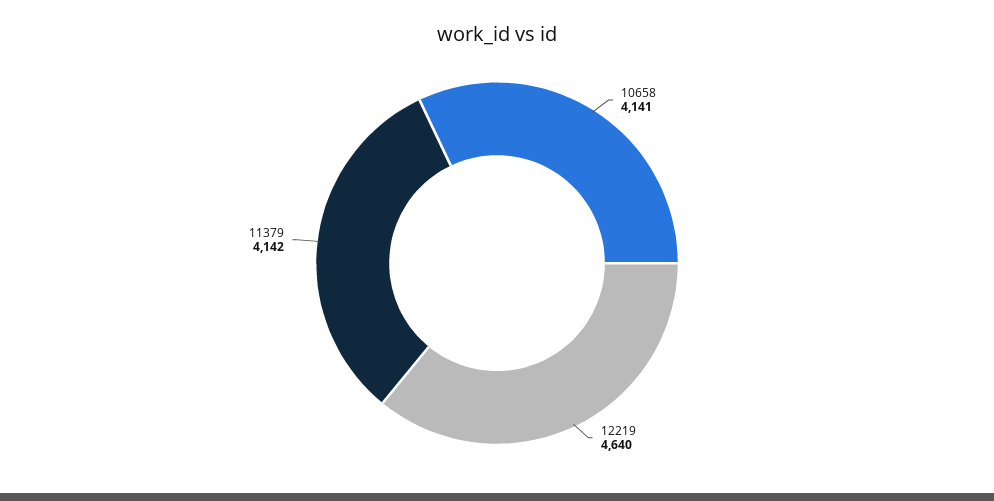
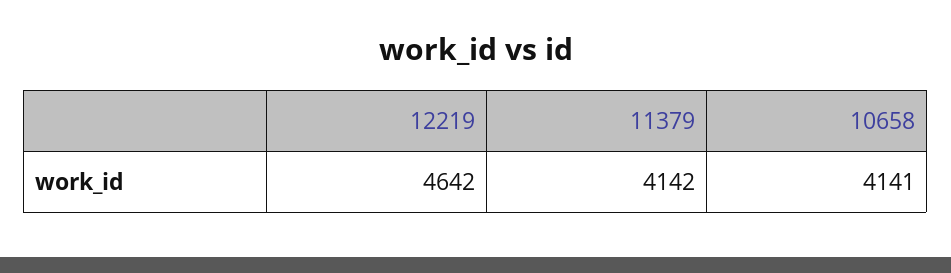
  {
    "10658": 4141,
-   "12219": 4640,
+   "12219": 4642,
    "11379": 4142
  }

